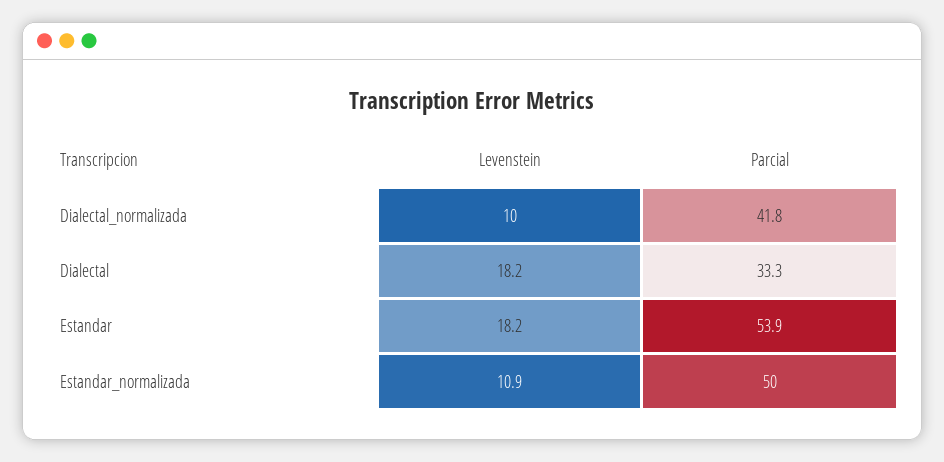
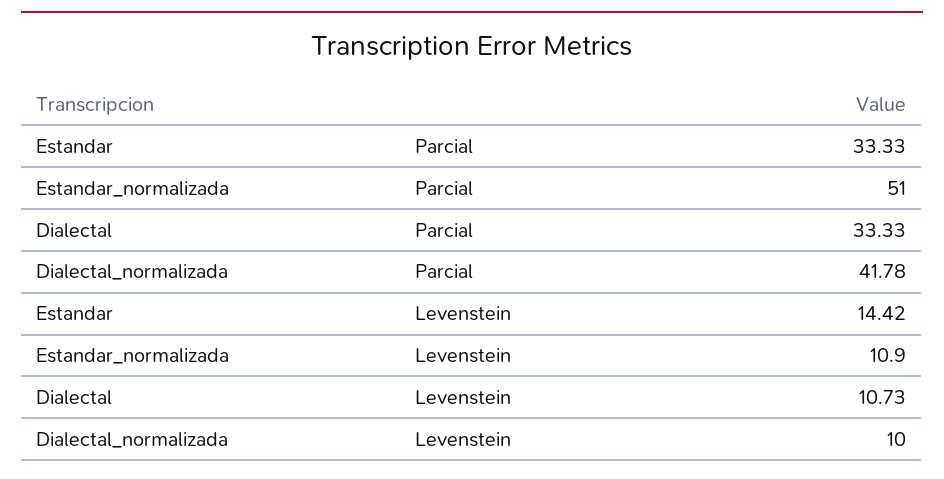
  {
    "Levenstein": {
      "Dialectal_normalizada": 10,
-     "Dialectal": 18.2,
+     "Dialectal": 10.73,
-     "Estandar": 18.2,
+     "Estandar": 14.42,
      "Estandar_normalizada": 10.9
    },
    "Parcial": {
      "Dialectal_normalizada": 41.78,
      "Dialectal": 33.33,
-     "Estandar": 53.9,
+     "Estandar": 33.33,
-     "Estandar_normalizada": 50
+     "Estandar_normalizada": 51
    }
  }

